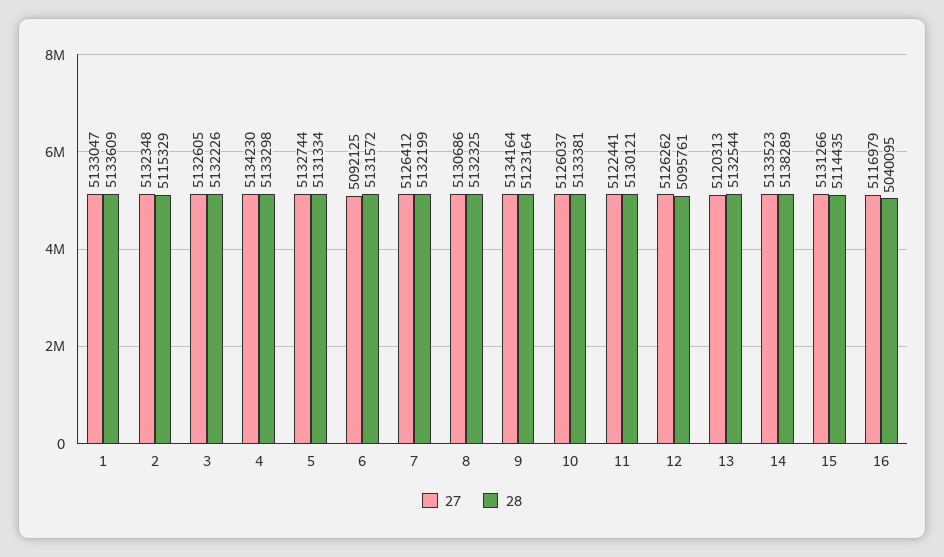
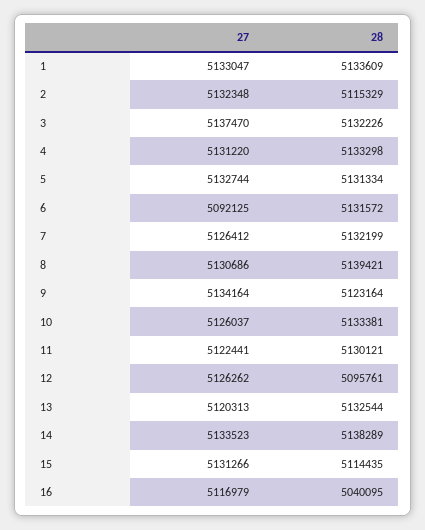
  {
    "27": {
      "1": 5133047,
      "2": 5132348,
-     "3": 5132605,
+     "3": 5137470,
-     "4": 5134230,
+     "4": 5131220,
      "5": 5132744,
      "6": 5092125,
      "7": 5126412,
      "8": 5130686,
      "9": 5134164,
      "10": 5126037,
      "11": 5122441,
      "12": 5126262,
      "13": 5120313,
      "14": 5133523,
      "15": 5131266,
      "16": 5116979
    },
    "28": {
      "1": 5133609,
      "2": 5115329,
      "3": 5132226,
      "4": 5133298,
      "5": 5131334,
      "6": 5131572,
      "7": 5132199,
-     "8": 5132325,
+     "8": 5139421,
      "9": 5123164,
      "10": 5133381,
      "11": 5130121,
      "12": 5095761,
      "13": 5132544,
      "14": 5138289,
      "15": 5114435,
      "16": 5040095
    }
  }

